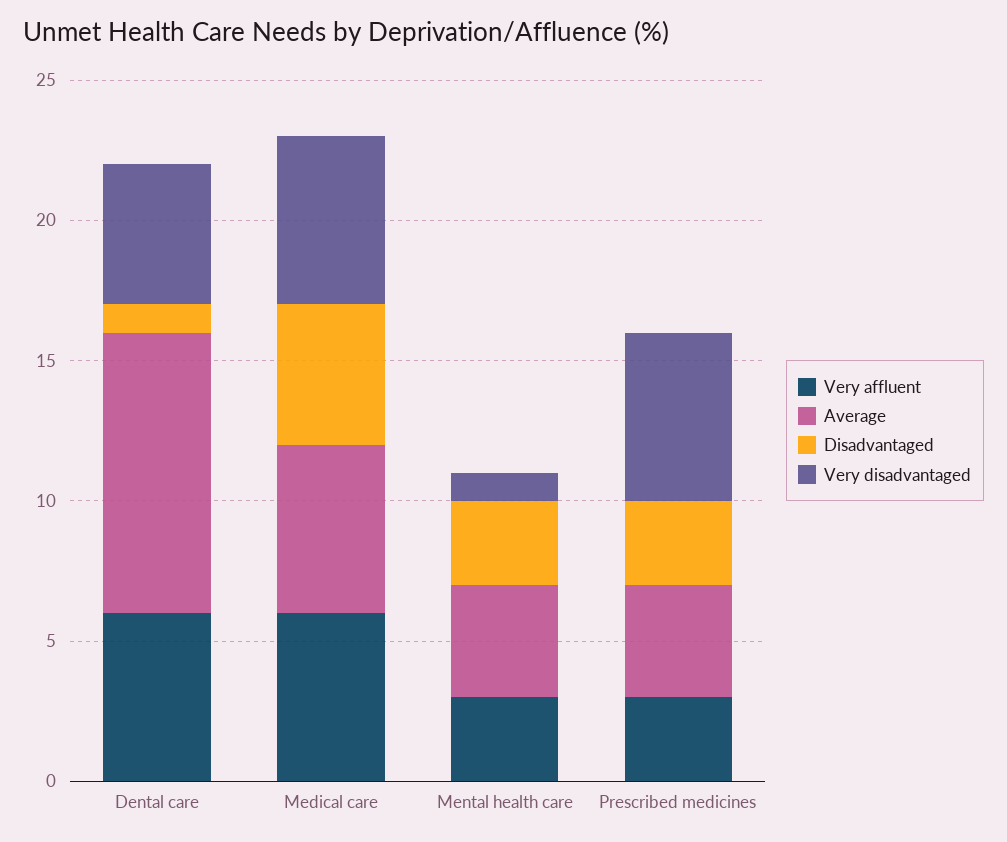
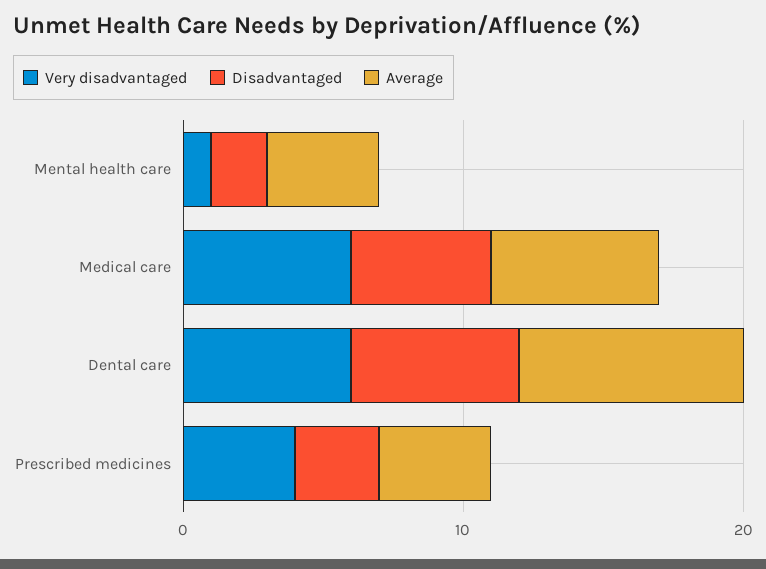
  {
-   "Very affluent": {
-     "Dental care": 6,
-     "Medical care": 6,
-     "Mental health care": 3,
-     "Prescribed medicines": 3
-   },
    "Average": {
-     "Dental care": 10,
+     "Dental care": 8,
      "Medical care": 6,
      "Mental health care": 4,
      "Prescribed medicines": 4
    },
    "Disadvantaged": {
-     "Dental care": 1,
+     "Dental care": 6,
      "Medical care": 5,
-     "Mental health care": 3,
+     "Mental health care": 2,
      "Prescribed medicines": 3
    },
    "Very disadvantaged": {
-     "Dental care": 5,
+     "Dental care": 6,
      "Medical care": 6,
      "Mental health care": 1,
-     "Prescribed medicines": 6
+     "Prescribed medicines": 4
    }
  }

